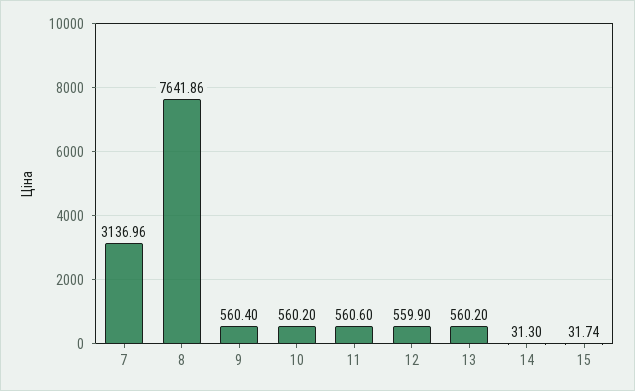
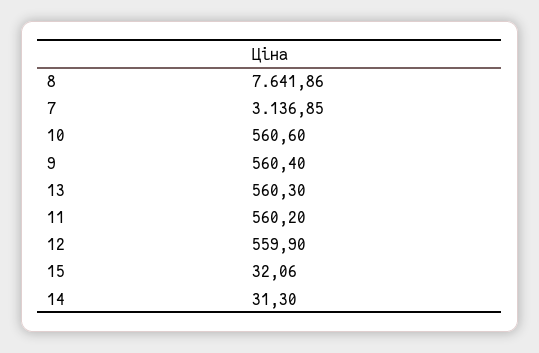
  {
-   "7": 3136.96,
+   "7": 3136.85,
    "8": 7641.86,
    "9": 560.4,
-   "10": 560.2,
+   "10": 560.6,
-   "11": 560.6,
+   "11": 560.2,
    "12": 559.9,
-   "13": 560.2,
+   "13": 560.3,
    "14": 31.3,
-   "15": 31.74
+   "15": 32.06
  }

